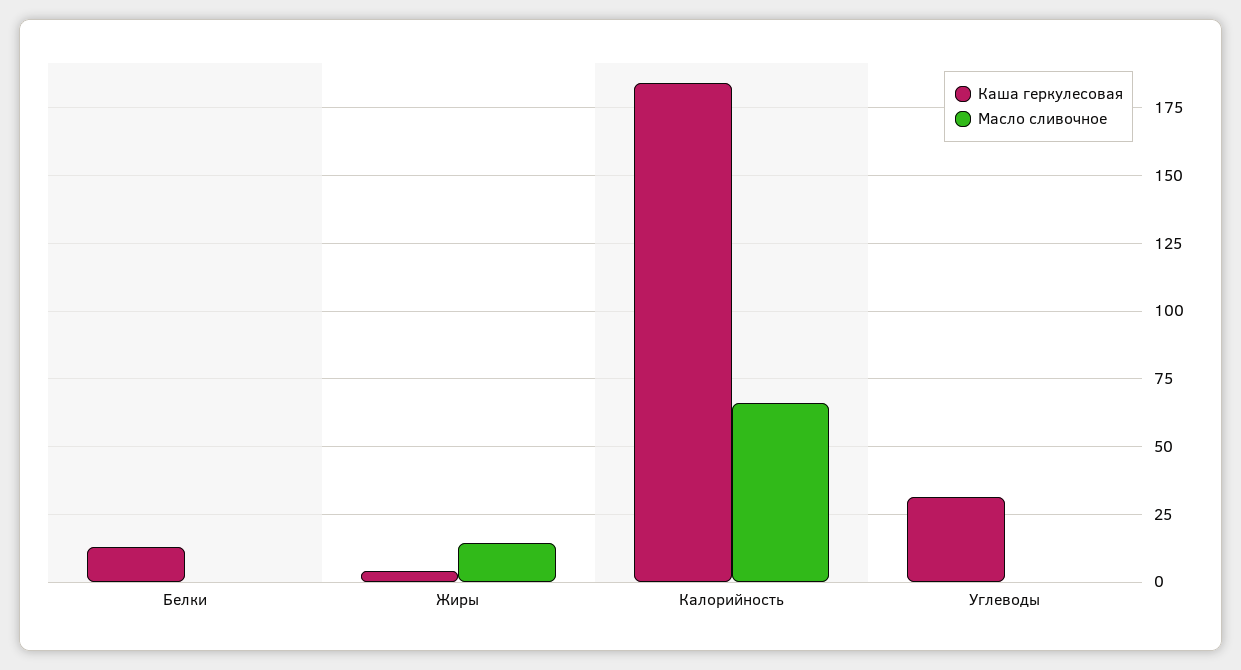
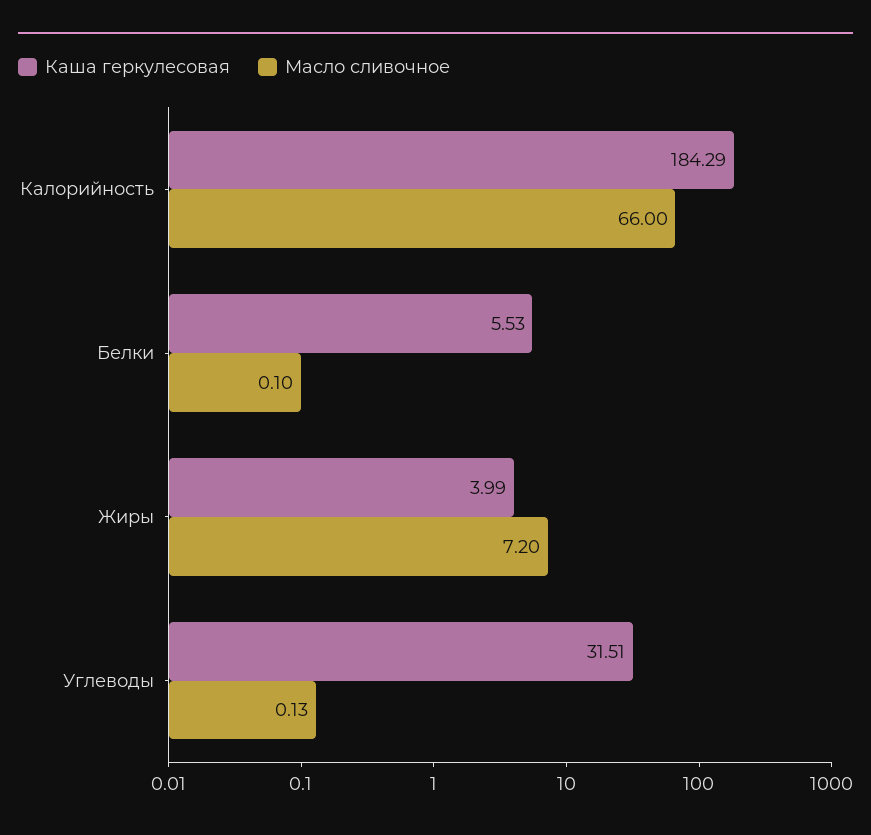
  {
    "Каша геркулесовая": {
-     "Белки": 12.5,
+     "Белки": 5.53,
      "Жиры": 3.99,
      "Калорийность": 184.29,
      "Углеводы": 31.51
    },
    "Масло сливочное": {
      "Белки": 0.1,
-     "Жиры": 15,
+     "Жиры": 7.2,
      "Калорийность": 66,
      "Углеводы": 0.13
    }
  }

